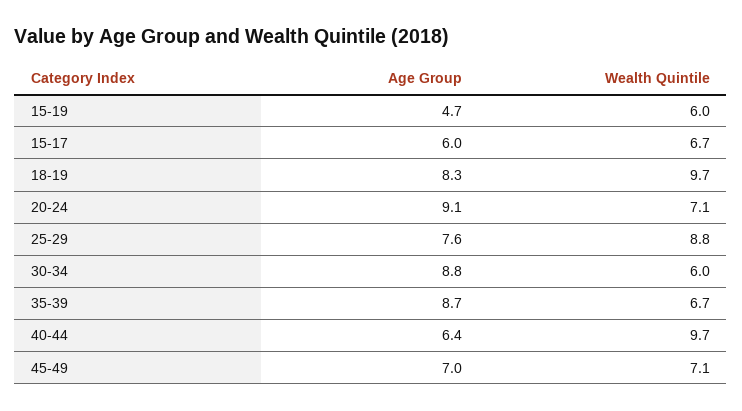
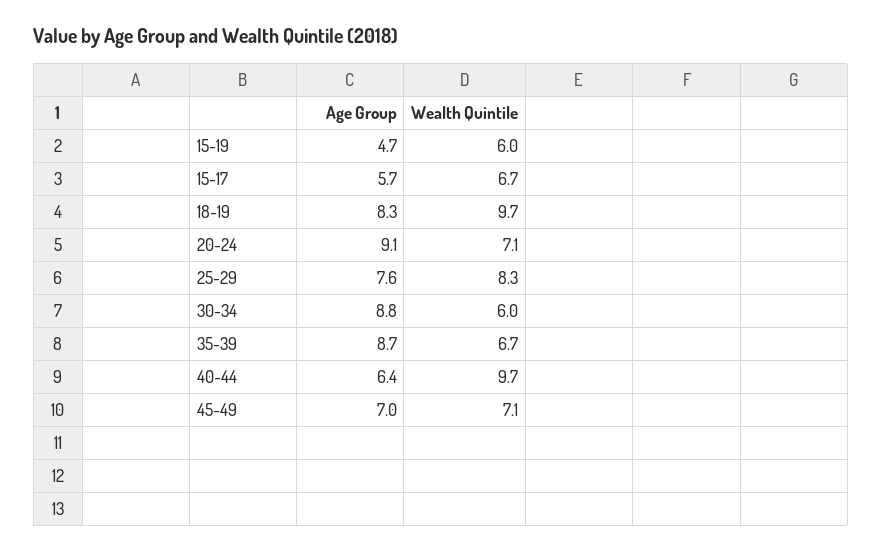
  {
    "Age Group": {
      "15-19": 4.7,
-     "15-17": 6,
+     "15-17": 5.7,
      "18-19": 8.3,
      "20-24": 9.1,
      "25-29": 7.6,
      "30-34": 8.8,
      "35-39": 8.7,
      "40-44": 6.4,
      "45-49": 7
    },
    "Wealth Quintile": {
      "15-19": 6,
      "15-17": 6.7,
      "18-19": 9.7,
      "20-24": 7.1,
-     "25-29": 8.8,
+     "25-29": 8.3,
      "30-34": 6,
      "35-39": 6.7,
      "40-44": 9.7,
      "45-49": 7.1
    }
  }

